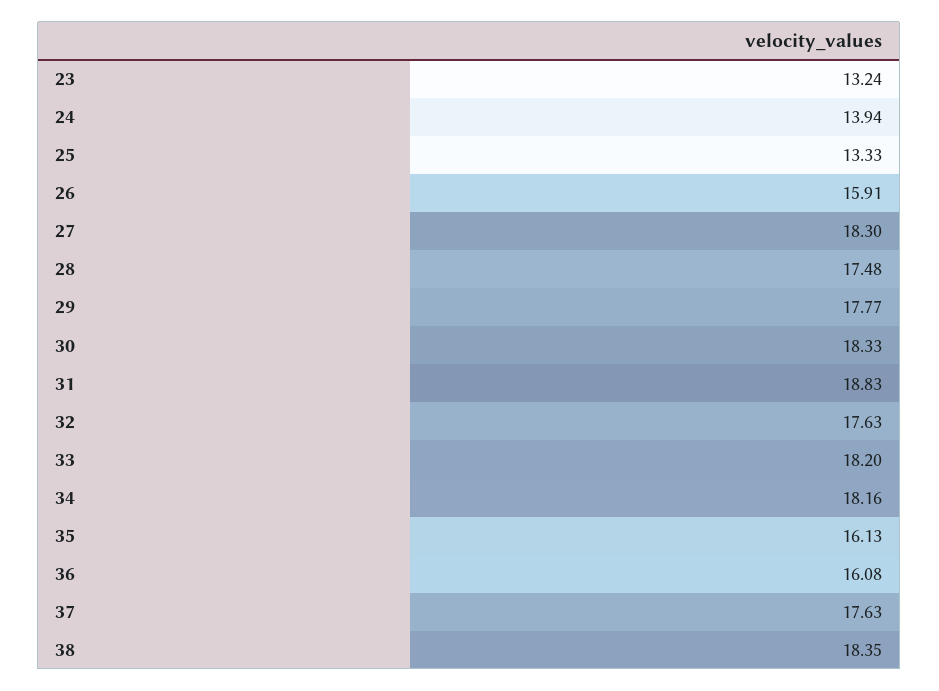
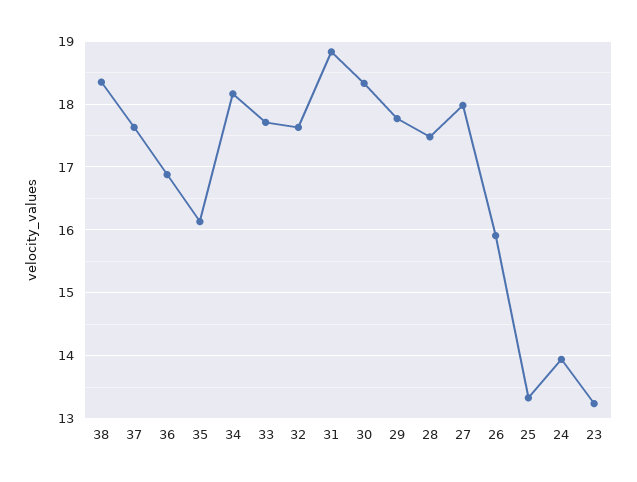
  {
    "23": 13.24,
    "24": 13.94,
    "25": 13.33,
    "26": 15.91,
-   "27": 18.3,
+   "27": 18,
    "28": 17.48,
    "29": 17.77,
    "30": 18.33,
    "31": 18.83,
    "32": 17.63,
-   "33": 18.2,
+   "33": 17.7,
    "34": 18.16,
    "35": 16.13,
-   "36": 16.08,
+   "36": 16.9,
    "37": 17.63,
    "38": 18.35
  }

